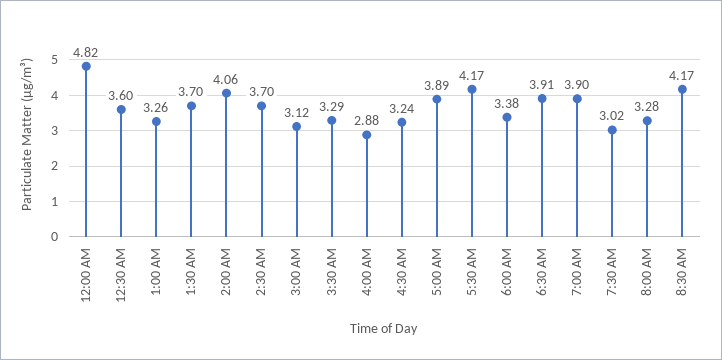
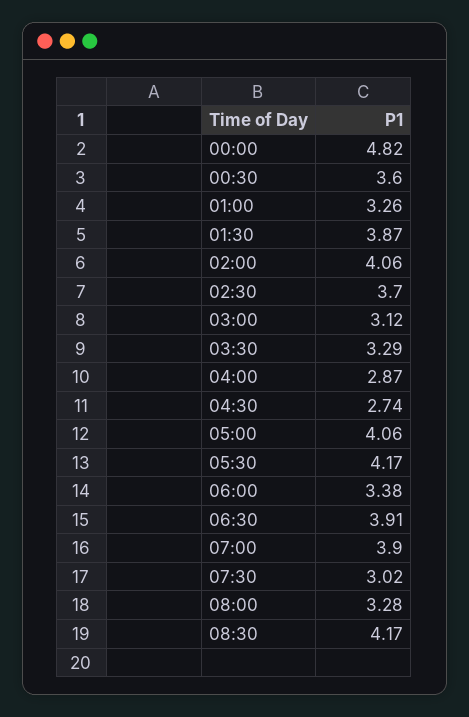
  {
    "12:00 AM": 4.82,
    "12:30 AM": 3.6,
    "1:00 AM": 3.26,
-   "1:30 AM": 3.7,
+   "1:30 AM": 3.87,
    "2:00 AM": 4.06,
    "2:30 AM": 3.7,
    "3:00 AM": 3.12,
    "3:30 AM": 3.29,
-   "4:00 AM": 2.88,
+   "4:00 AM": 2.87,
-   "4:30 AM": 3.24,
+   "4:30 AM": 2.74,
-   "5:00 AM": 3.89,
+   "5:00 AM": 4.06,
    "5:30 AM": 4.17,
    "6:00 AM": 3.38,
    "6:30 AM": 3.91,
    "7:00 AM": 3.9,
    "7:30 AM": 3.02,
    "8:00 AM": 3.28,
    "8:30 AM": 4.17
  }

